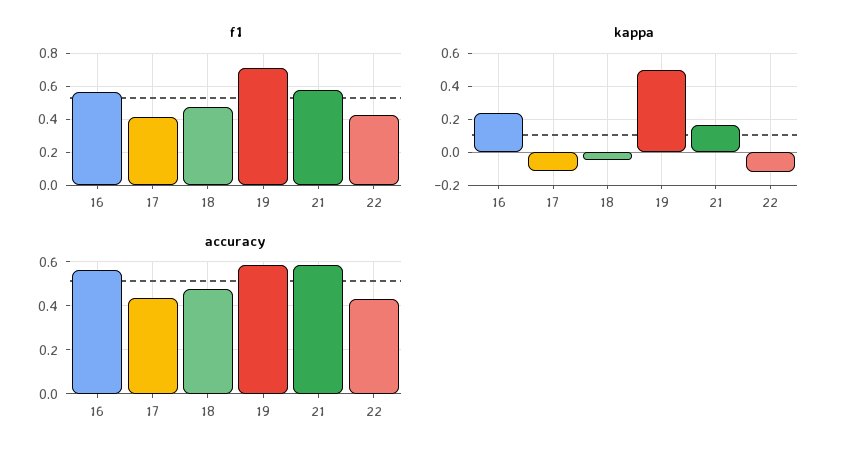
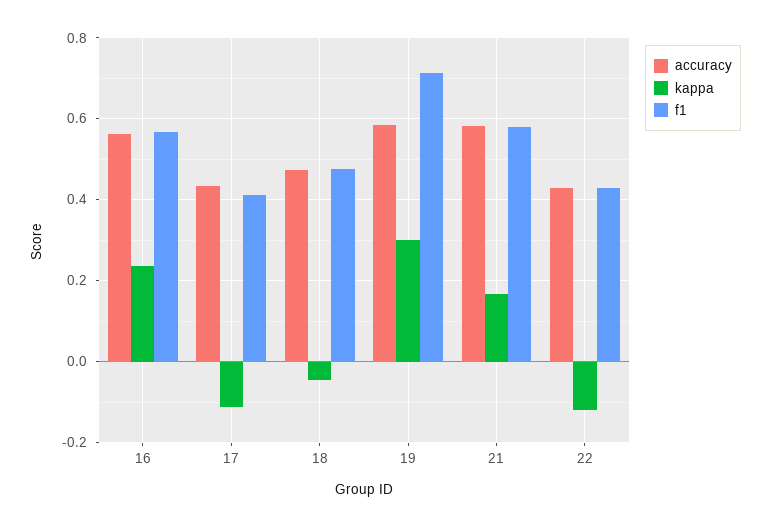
  {
    "f1": {
      "16": 0.56,
      "17": 0.42,
      "18": 0.48,
      "19": 0.72,
      "21": 0.58,
      "22": 0.42
    },
    "kappa": {
      "16": 0.24,
      "17": -0.12,
      "18": -0.04,
-     "19": 0.5,
+     "19": 0.3,
      "21": 0.16,
      "22": -0.12
    },
    "accuracy": {
      "16": 0.56,
      "17": 0.44,
      "18": 0.48,
      "19": 0.58,
      "21": 0.58,
      "22": 0.42
    }
  }

